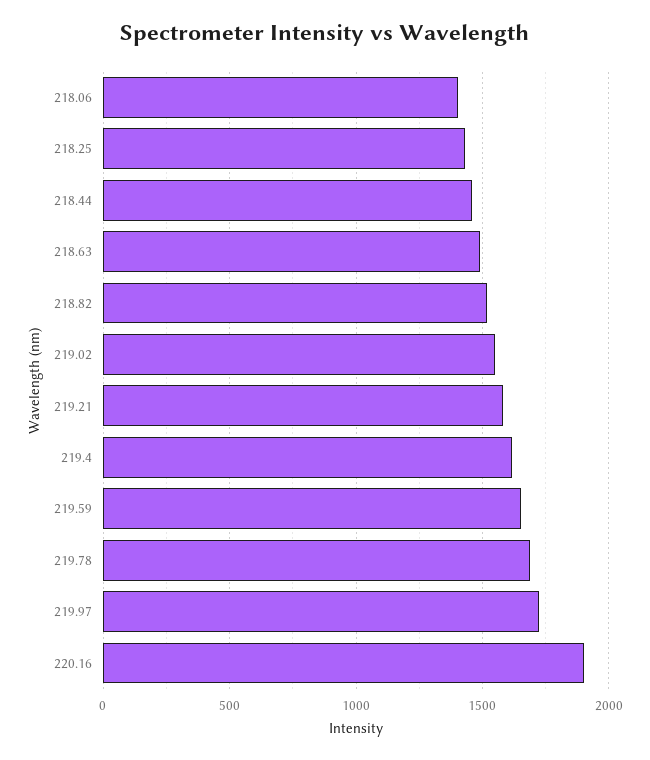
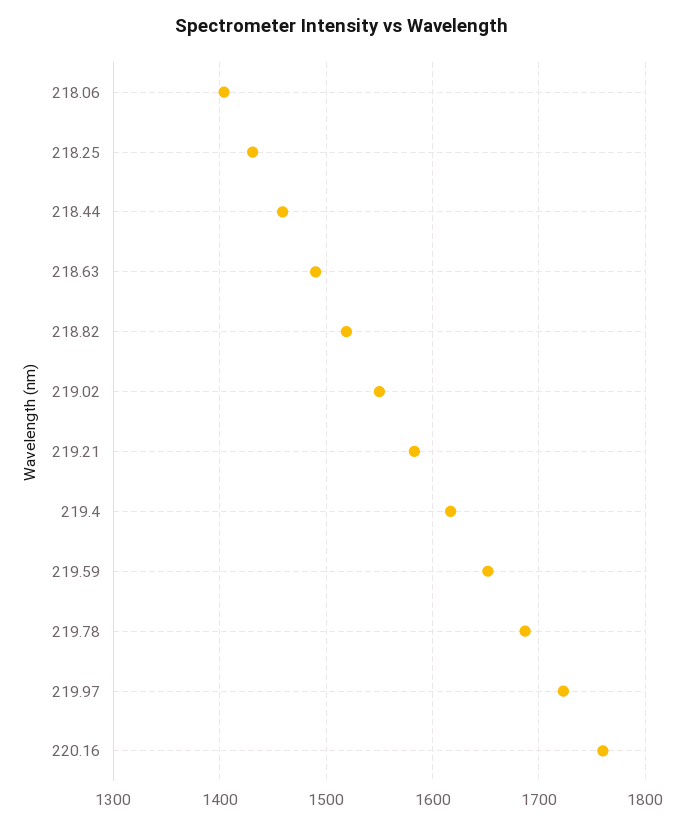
  {
    "218.06": 1400,
    "218.25": 1430,
    "218.44": 1460,
    "218.63": 1490,
    "218.82": 1520,
    "219.02": 1550,
    "219.21": 1580,
    "219.4": 1620,
    "219.59": 1650,
    "219.78": 1690,
    "219.97": 1720,
-   "220.16": 1900
+   "220.16": 1760
  }

